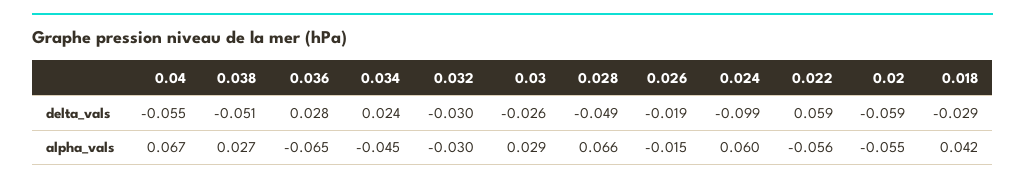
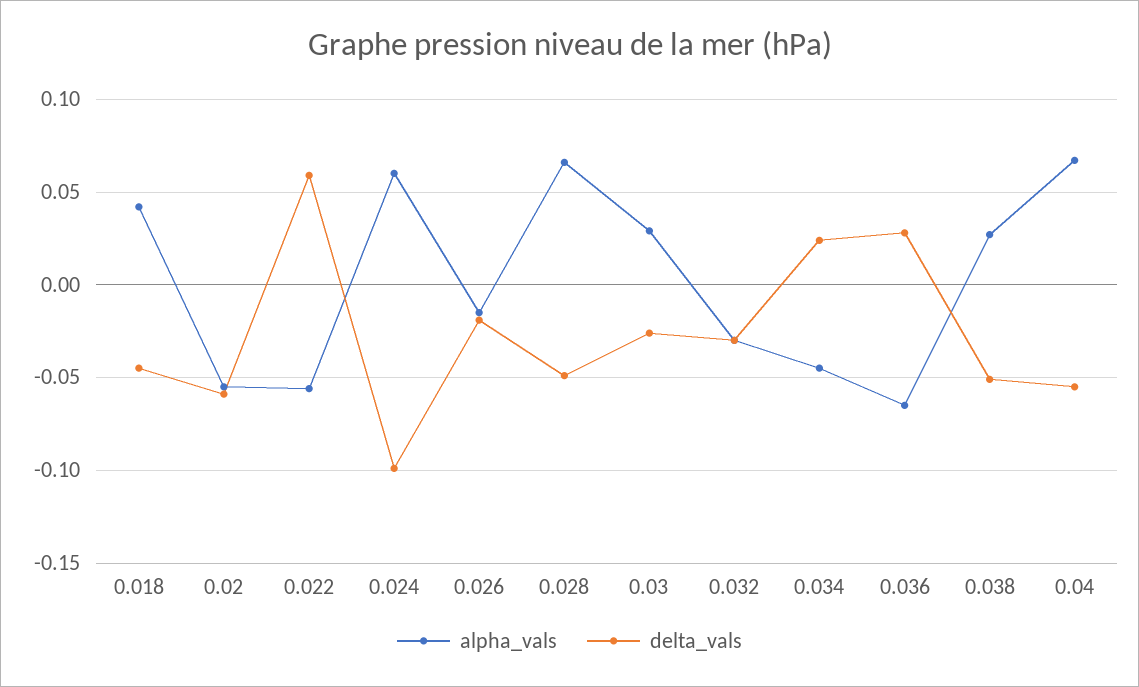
  {
    "delta_vals": {
      "0.04": -0.055,
      "0.038": -0.051,
      "0.036": 0.028,
      "0.034": 0.024,
      "0.032": -0.03,
      "0.03": -0.026,
      "0.028": -0.049,
      "0.026": -0.019,
      "0.024": -0.099,
      "0.022": 0.059,
      "0.02": -0.059,
-     "0.018": -0.029
+     "0.018": -0.045
    },
    "alpha_vals": {
      "0.04": 0.067,
      "0.038": 0.027,
      "0.036": -0.065,
      "0.034": -0.045,
      "0.032": -0.03,
      "0.03": 0.029,
      "0.028": 0.066,
      "0.026": -0.015,
      "0.024": 0.06,
      "0.022": -0.056,
      "0.02": -0.055,
      "0.018": 0.042
    }
  }

